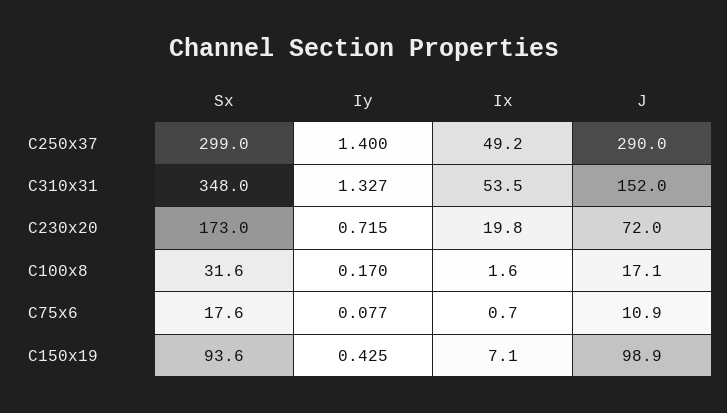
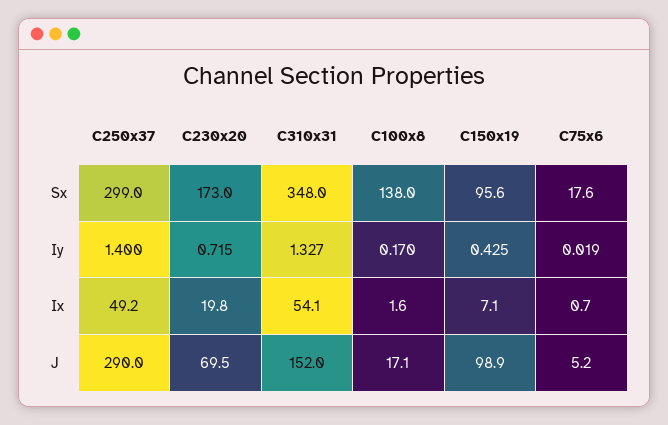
  {
    "Sx": {
      "C250x37": 299,
      "C310x31": 348,
      "C230x20": 173,
-     "C100x8": 31.6,
+     "C100x8": 138,
      "C75x6": 17.6,
-     "C150x19": 93.6
+     "C150x19": 95.6
    },
    "Iy": {
      "C250x37": 1.4,
      "C310x31": 1.327,
      "C230x20": 0.715,
      "C100x8": 0.17,
-     "C75x6": 0.077,
+     "C75x6": 0.019,
      "C150x19": 0.425
    },
    "Ix": {
      "C250x37": 49.2,
-     "C310x31": 53.5,
+     "C310x31": 54.1,
      "C230x20": 19.8,
      "C100x8": 1.6,
      "C75x6": 0.7,
      "C150x19": 7.1
    },
    "J": {
      "C250x37": 290,
      "C310x31": 152,
-     "C230x20": 72,
+     "C230x20": 69.5,
      "C100x8": 17.1,
-     "C75x6": 10.9,
+     "C75x6": 5.2,
      "C150x19": 98.9
    }
  }

